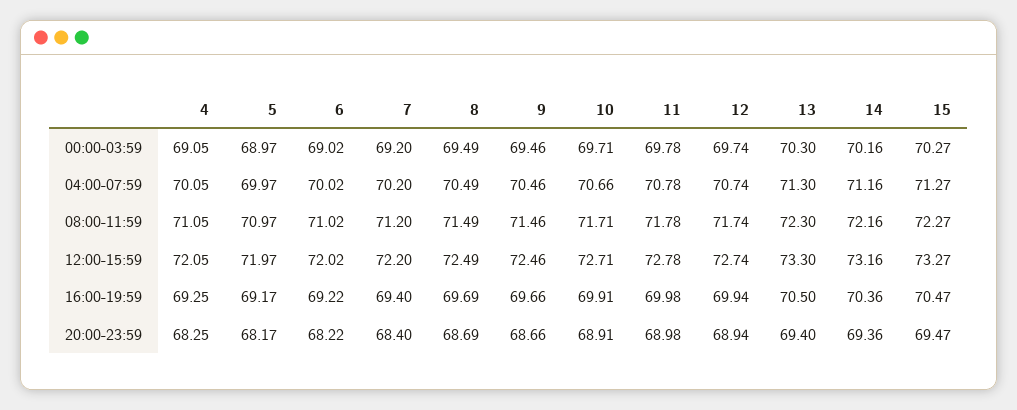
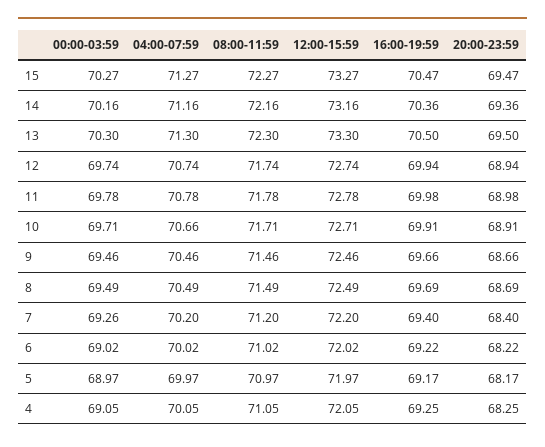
  {
    "4": {
      "00:00-03:59": 69.05,
      "04:00-07:59": 70.05,
      "08:00-11:59": 71.05,
      "12:00-15:59": 72.05,
      "16:00-19:59": 69.25,
      "20:00-23:59": 68.25
    },
    "5": {
      "00:00-03:59": 68.97,
      "04:00-07:59": 69.97,
      "08:00-11:59": 70.97,
      "12:00-15:59": 71.97,
      "16:00-19:59": 69.17,
      "20:00-23:59": 68.17
    },
    "6": {
      "00:00-03:59": 69.02,
      "04:00-07:59": 70.02,
      "08:00-11:59": 71.02,
      "12:00-15:59": 72.02,
      "16:00-19:59": 69.22,
      "20:00-23:59": 68.22
    },
    "7": {
-     "00:00-03:59": 69.2,
+     "00:00-03:59": 69.26,
      "04:00-07:59": 70.2,
      "08:00-11:59": 71.2,
      "12:00-15:59": 72.2,
      "16:00-19:59": 69.4,
      "20:00-23:59": 68.4
    },
    "8": {
      "00:00-03:59": 69.49,
      "04:00-07:59": 70.49,
      "08:00-11:59": 71.49,
      "12:00-15:59": 72.49,
      "16:00-19:59": 69.69,
      "20:00-23:59": 68.69
    },
    "9": {
      "00:00-03:59": 69.46,
      "04:00-07:59": 70.46,
      "08:00-11:59": 71.46,
      "12:00-15:59": 72.46,
      "16:00-19:59": 69.66,
      "20:00-23:59": 68.66
    },
    "10": {
      "00:00-03:59": 69.71,
      "04:00-07:59": 70.66,
      "08:00-11:59": 71.71,
      "12:00-15:59": 72.71,
      "16:00-19:59": 69.91,
      "20:00-23:59": 68.91
    },
    "11": {
      "00:00-03:59": 69.78,
      "04:00-07:59": 70.78,
      "08:00-11:59": 71.78,
      "12:00-15:59": 72.78,
      "16:00-19:59": 69.98,
      "20:00-23:59": 68.98
    },
    "12": {
      "00:00-03:59": 69.74,
      "04:00-07:59": 70.74,
      "08:00-11:59": 71.74,
      "12:00-15:59": 72.74,
      "16:00-19:59": 69.94,
      "20:00-23:59": 68.94
    },
    "13": {
      "00:00-03:59": 70.3,
      "04:00-07:59": 71.3,
      "08:00-11:59": 72.3,
      "12:00-15:59": 73.3,
      "16:00-19:59": 70.5,
-     "20:00-23:59": 69.4
+     "20:00-23:59": 69.5
    },
    "14": {
      "00:00-03:59": 70.16,
      "04:00-07:59": 71.16,
      "08:00-11:59": 72.16,
      "12:00-15:59": 73.16,
      "16:00-19:59": 70.36,
      "20:00-23:59": 69.36
    },
    "15": {
      "00:00-03:59": 70.27,
      "04:00-07:59": 71.27,
      "08:00-11:59": 72.27,
      "12:00-15:59": 73.27,
      "16:00-19:59": 70.47,
      "20:00-23:59": 69.47
    }
  }

